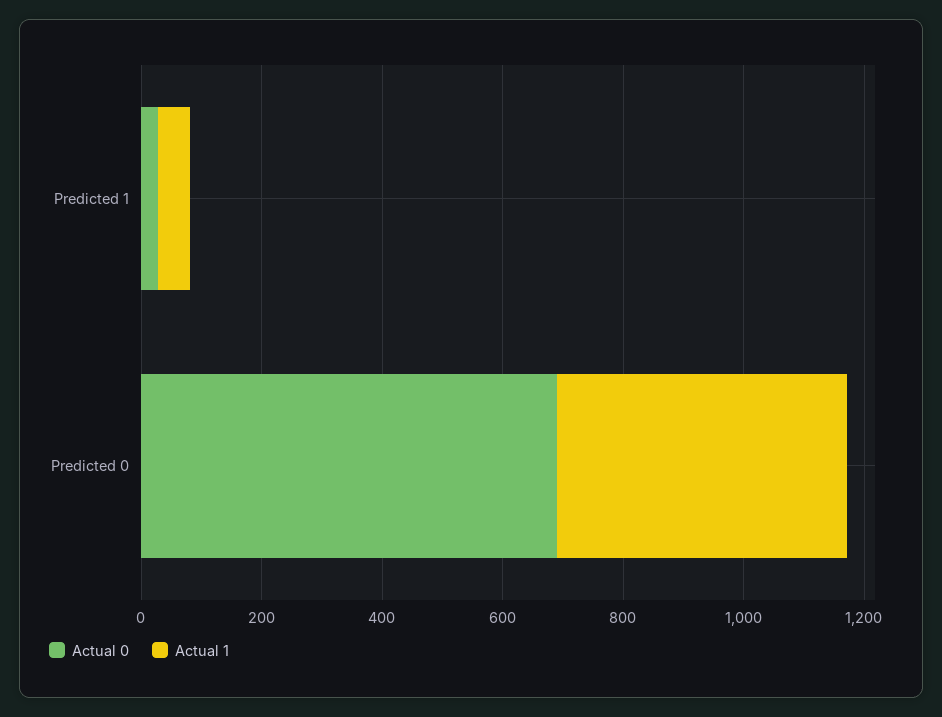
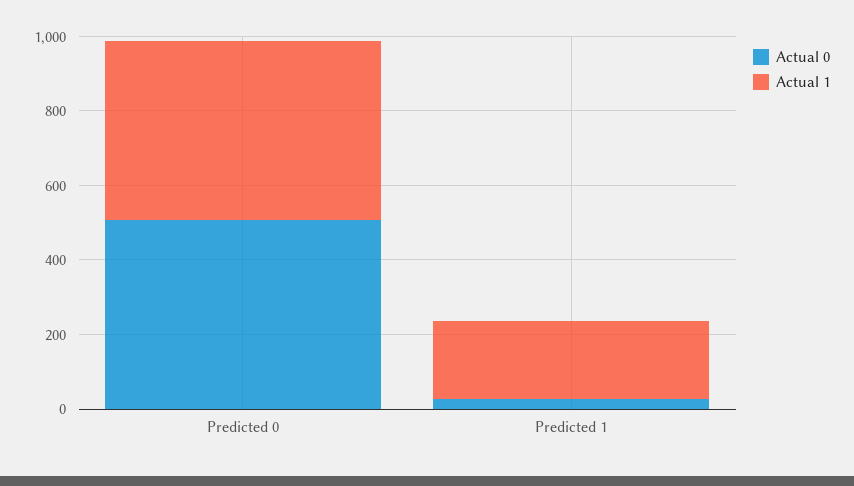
  {
    "Actual 0": {
      "Predicted 1": 50,
-     "Predicted 0": 700
+     "Predicted 0": 500
    },
    "Actual 1": {
-     "Predicted 1": 50,
+     "Predicted 1": 200,
      "Predicted 0": 500
    }
  }

